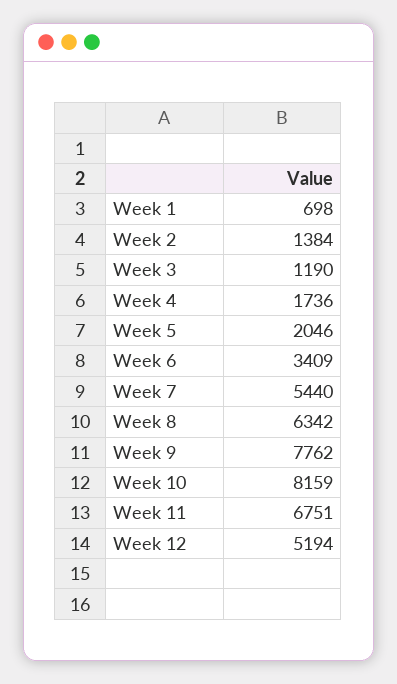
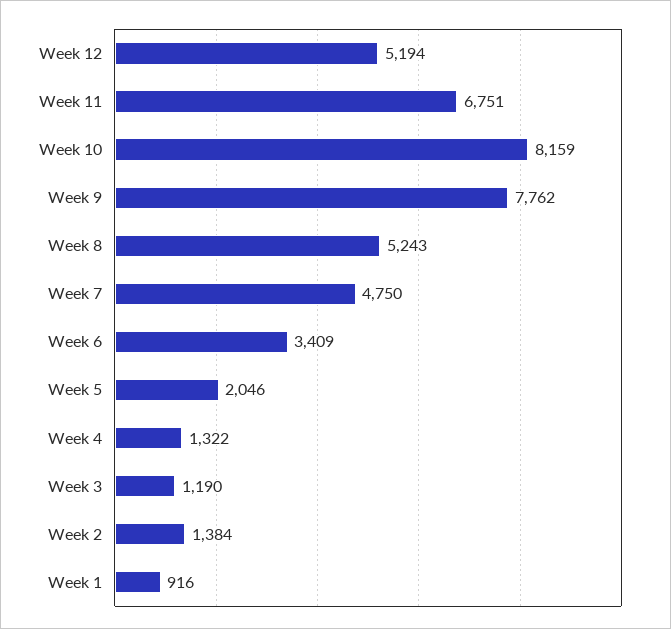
  {
-   "Week 1": 698,
+   "Week 1": 916,
    "Week 2": 1384,
    "Week 3": 1190,
-   "Week 4": 1736,
+   "Week 4": 1322,
    "Week 5": 2046,
    "Week 6": 3409,
-   "Week 7": 5440,
+   "Week 7": 4750,
-   "Week 8": 6342,
+   "Week 8": 5243,
    "Week 9": 7762,
    "Week 10": 8159,
    "Week 11": 6751,
    "Week 12": 5194
  }

